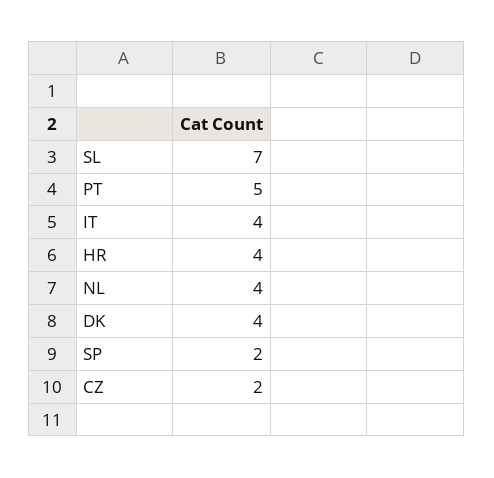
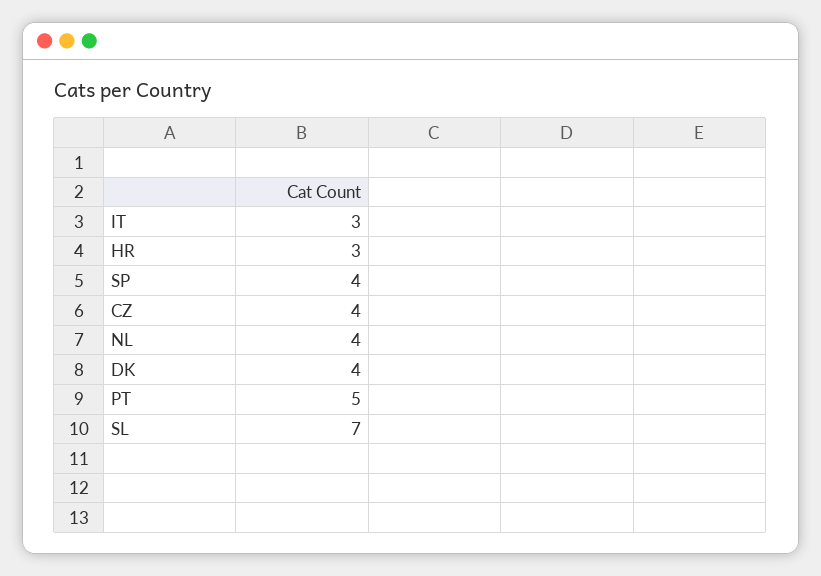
  {
    "SL": 7,
    "PT": 5,
-   "IT": 4,
+   "IT": 3,
-   "HR": 4,
+   "HR": 3,
    "NL": 4,
    "DK": 4,
-   "SP": 2,
+   "SP": 4,
-   "CZ": 2
+   "CZ": 4
  }

